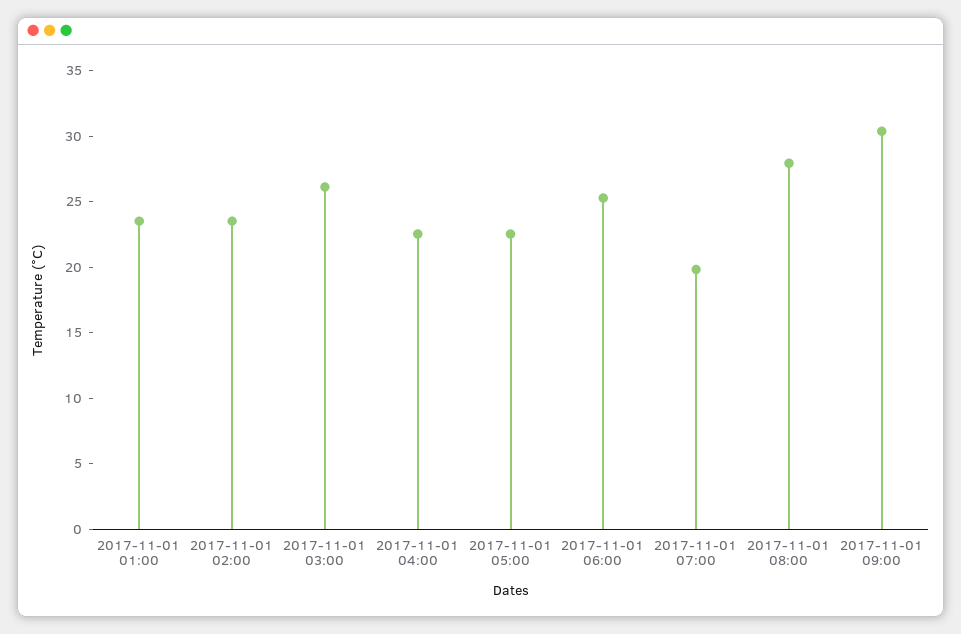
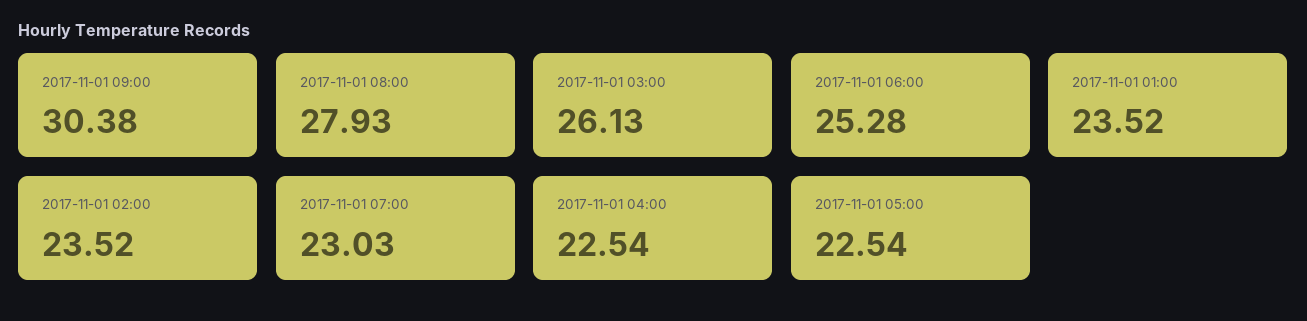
  {
    "2017-11-01 01:00": 23.52,
    "2017-11-01 02:00": 23.52,
    "2017-11-01 03:00": 26.13,
    "2017-11-01 04:00": 22.54,
    "2017-11-01 05:00": 22.54,
    "2017-11-01 06:00": 25.28,
-   "2017-11-01 07:00": 20,
+   "2017-11-01 07:00": 23.03,
    "2017-11-01 08:00": 27.93,
    "2017-11-01 09:00": 30.38
  }

